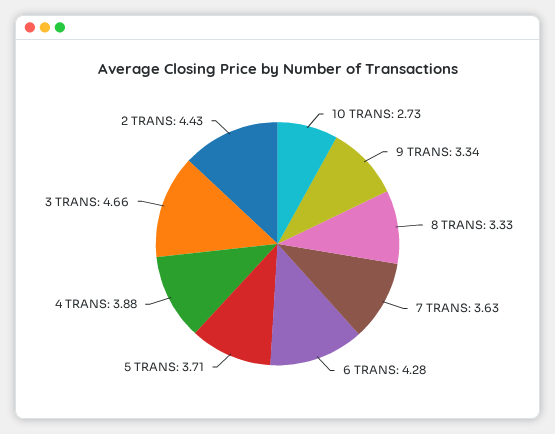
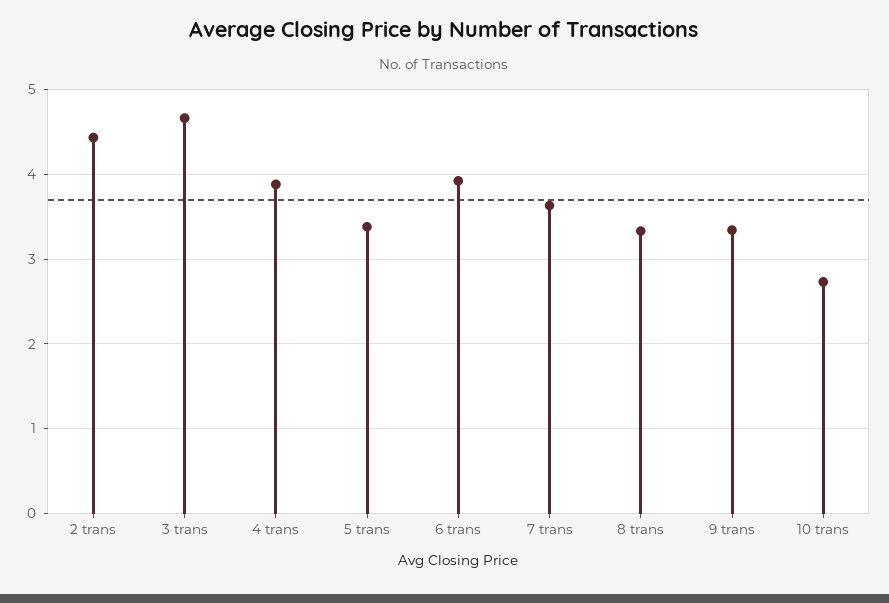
  {
    "10 TRANS": 2.73,
    "9 TRANS": 3.34,
    "8 TRANS": 3.33,
    "7 TRANS": 3.63,
-   "6 TRANS": 4.28,
+   "6 TRANS": 3.9,
-   "5 TRANS": 3.71,
+   "5 TRANS": 3.4,
    "4 TRANS": 3.88,
    "3 TRANS": 4.66,
    "2 TRANS": 4.43
  }

